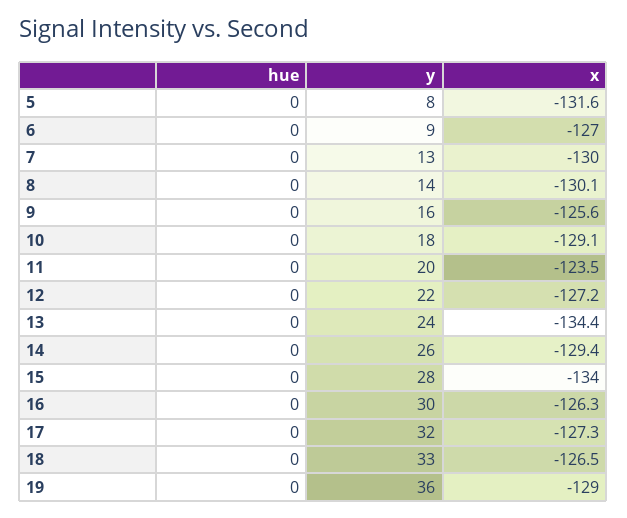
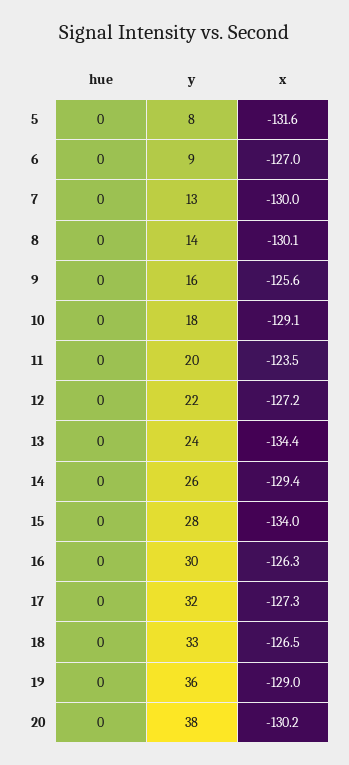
  {
    "hue": {
      "5": 0,
      "6": 0,
      "7": 0,
      "8": 0,
      "9": 0,
      "10": 0,
      "11": 0,
      "12": 0,
      "13": 0,
      "14": 0,
      "15": 0,
      "16": 0,
      "17": 0,
      "18": 0,
-     "19": 0
+     "19": 0,
+     "20": 0
    },
    "y": {
      "5": 8,
      "6": 9,
      "7": 13,
      "8": 14,
      "9": 16,
      "10": 18,
      "11": 20,
      "12": 22,
      "13": 24,
      "14": 26,
      "15": 28,
      "16": 30,
      "17": 32,
      "18": 33,
-     "19": 36
+     "19": 36,
+     "20": 38
    },
    "x": {
      "5": -131.6,
      "6": -127,
      "7": -130,
      "8": -130.1,
      "9": -125.6,
      "10": -129.1,
      "11": -123.5,
      "12": -127.2,
      "13": -134.4,
      "14": -129.4,
      "15": -134,
      "16": -126.3,
      "17": -127.3,
      "18": -126.5,
-     "19": -129
+     "19": -129,
+     "20": -130.2
    }
  }

